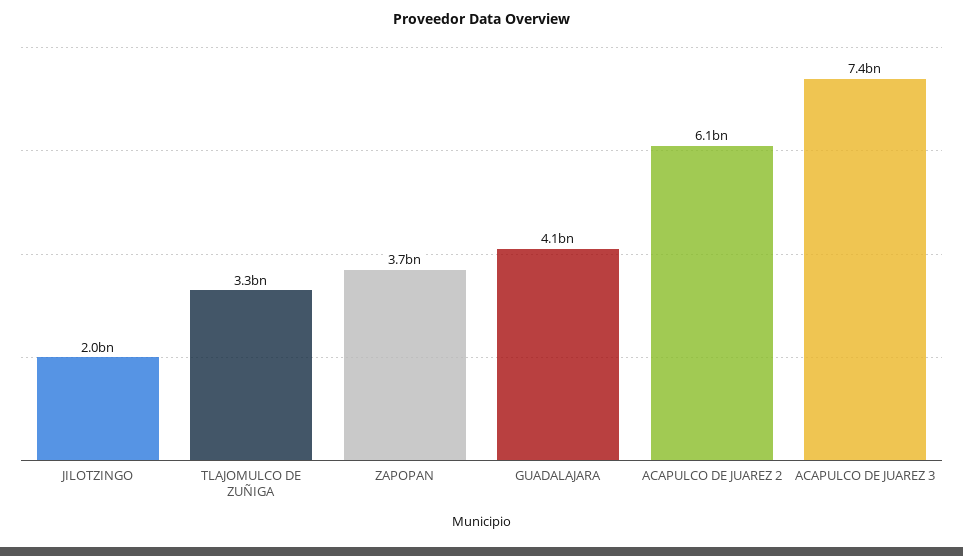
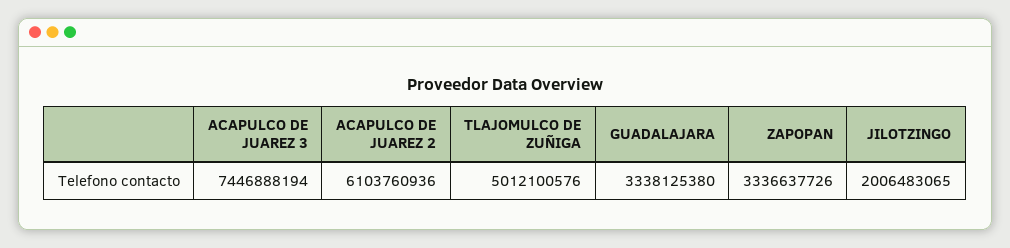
  {
    "JILOTZINGO": 2006483065,
-   "TLAJOMULCO DE ZUÑIGA": 3300000000,
+   "TLAJOMULCO DE ZUÑIGA": 5012100576,
-   "ZAPOPAN": 3700000000,
+   "ZAPOPAN": 3336637726,
-   "GUADALAJARA": 4100000000,
+   "GUADALAJARA": 3338125380,
    "ACAPULCO DE JUAREZ 2": 6103760936,
    "ACAPULCO DE JUAREZ 3": 7446888194
  }

